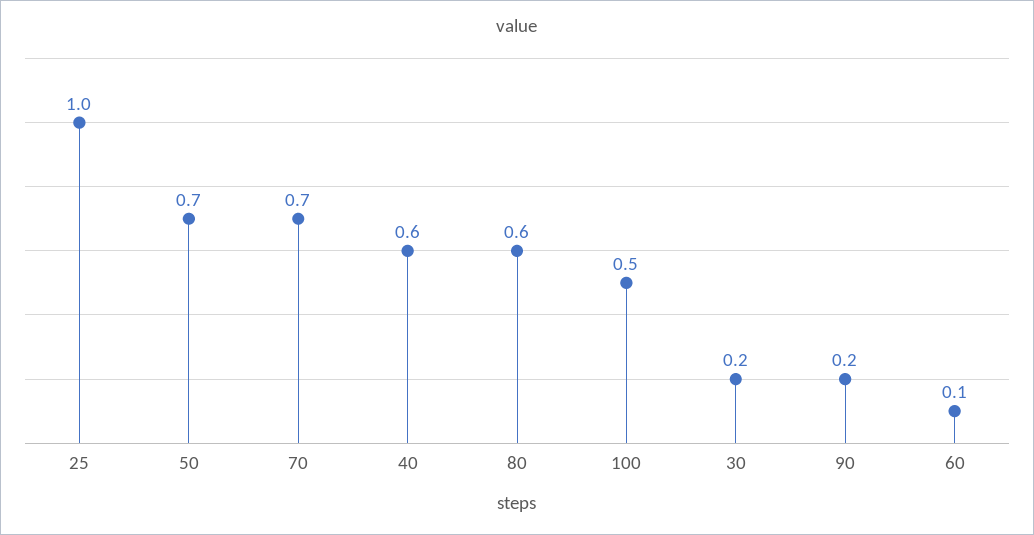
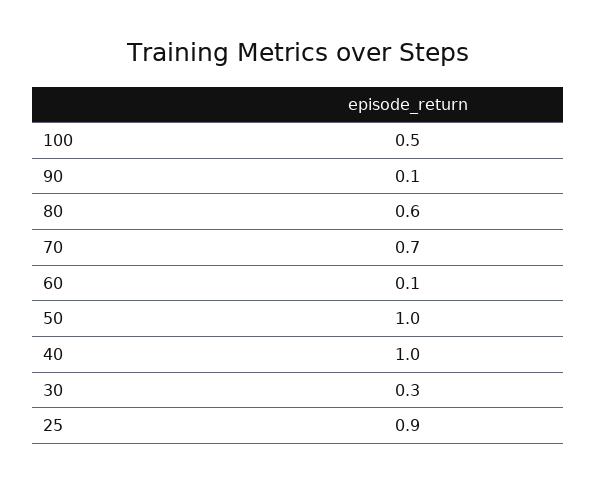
  {
-   "25": 1,
+   "25": 0.9,
-   "50": 0.7,
+   "50": 1,
    "70": 0.7,
-   "40": 0.6,
+   "40": 1,
    "80": 0.6,
    "100": 0.5,
-   "30": 0.2,
+   "30": 0.3,
-   "90": 0.2,
+   "90": 0.1,
    "60": 0.1
  }

